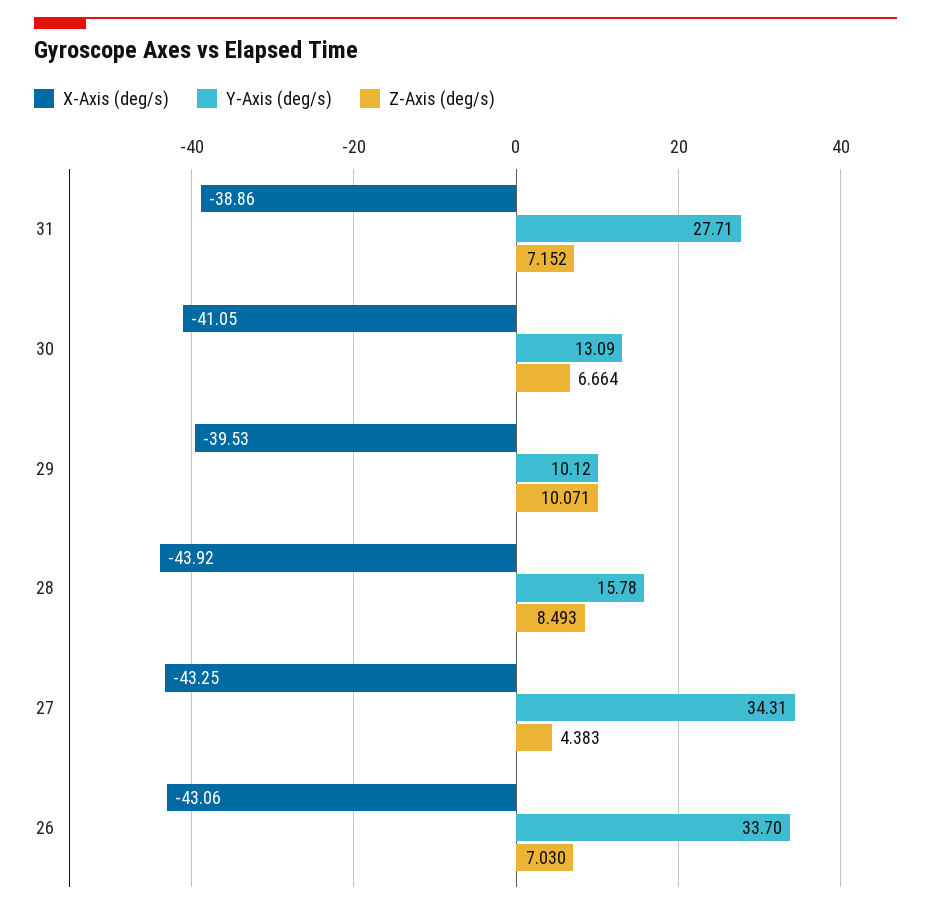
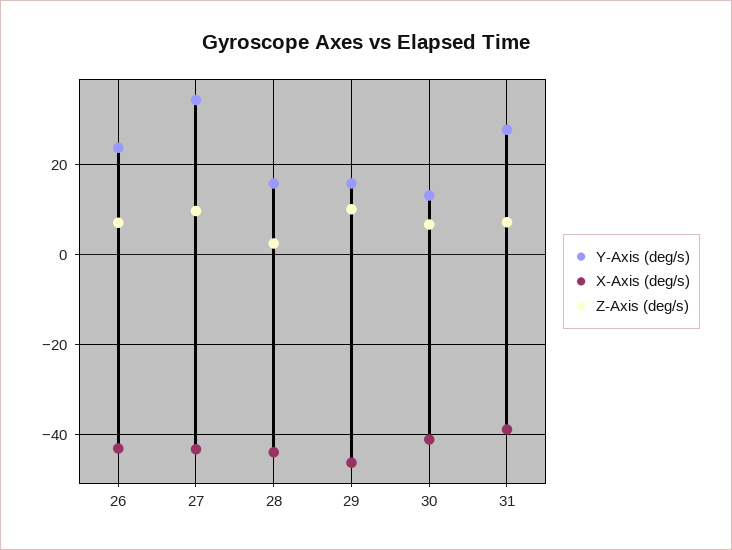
  {
    "X-Axis (deg/s)": {
      "31": -38.86,
      "30": -41.05,
-     "29": -39.53,
+     "29": -46,
      "28": -43.92,
      "27": -43.25,
      "26": -43.06
    },
    "Y-Axis (deg/s)": {
      "31": 27.71,
      "30": 13.09,
-     "29": 10.12,
+     "29": 16,
      "28": 15.78,
      "27": 34.31,
-     "26": 33.7
+     "26": 24
    },
    "Z-Axis (deg/s)": {
      "31": 7.152,
      "30": 6.664,
      "29": 10.071,
-     "28": 8.493,
+     "28": 2,
-     "27": 4.383,
+     "27": 10,
      "26": 7.03
    }
  }

